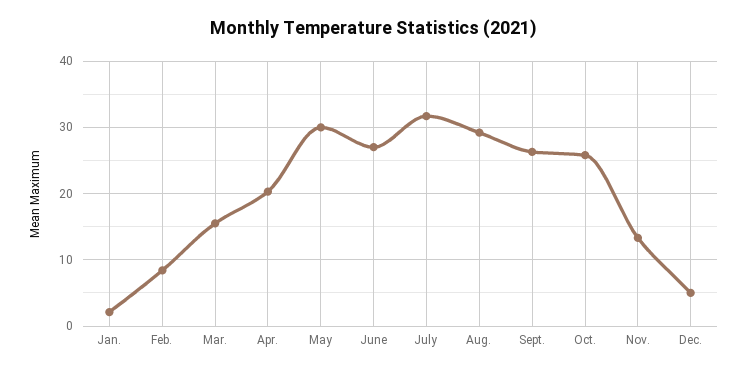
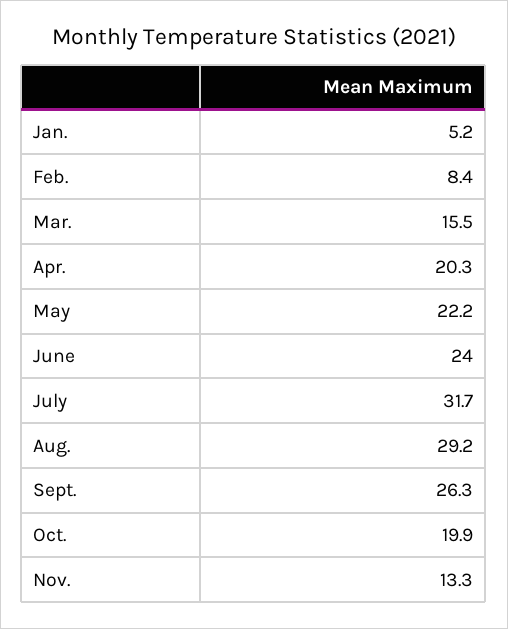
  {
-   "Jan.": 2,
+   "Jan.": 5.2,
    "Feb.": 8.4,
    "Mar.": 15.5,
    "Apr.": 20.3,
-   "May": 30,
+   "May": 22.2,
-   "June": 27,
+   "June": 24,
    "July": 31.7,
    "Aug.": 29.2,
    "Sept.": 26.3,
-   "Oct.": 26,
+   "Oct.": 19.9,
-   "Nov.": 13.3,
+   "Nov.": 13.3
-   "Dec.": 5
  }

